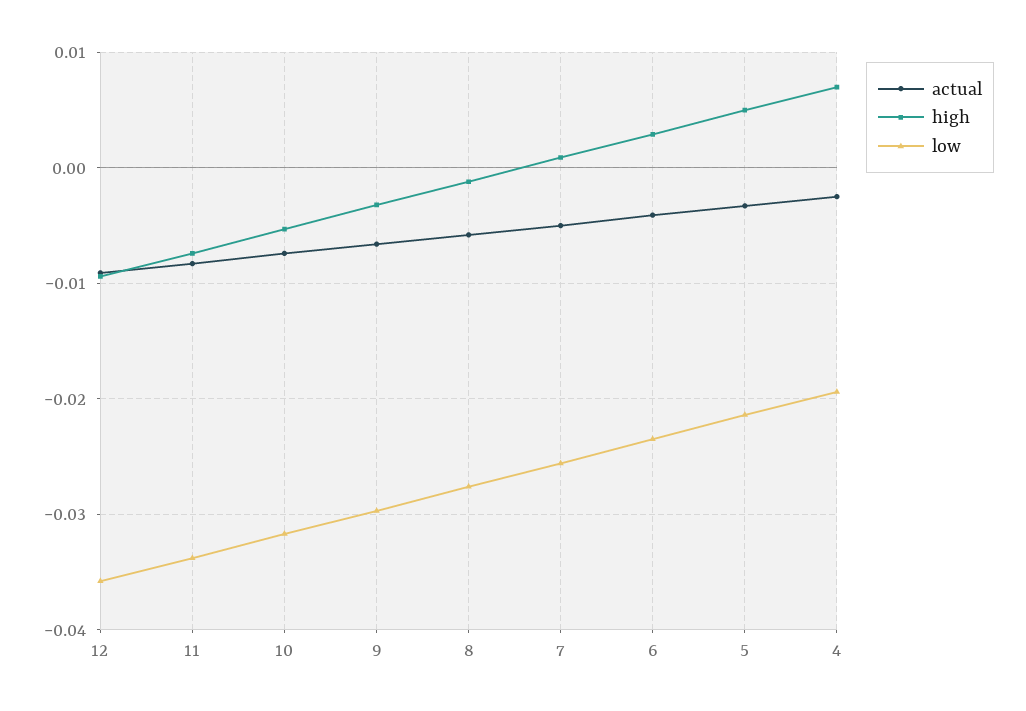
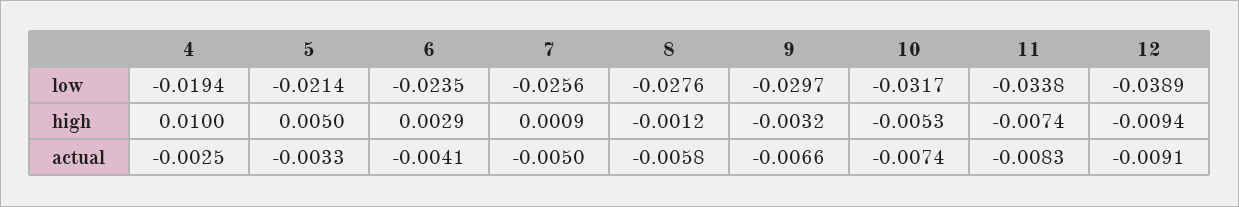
  {
    "actual": {
      "12": -0.0091,
      "11": -0.0083,
      "10": -0.0074,
      "9": -0.0066,
      "8": -0.0058,
      "7": -0.005,
      "6": -0.0041,
      "5": -0.0033,
      "4": -0.0025
    },
    "high": {
      "12": -0.0094,
      "11": -0.0074,
      "10": -0.0053,
      "9": -0.0032,
      "8": -0.0012,
      "7": 0.0009,
      "6": 0.0029,
      "5": 0.005,
-     "4": 0.007
+     "4": 0.01
    },
    "low": {
-     "12": -0.036,
+     "12": -0.0389,
      "11": -0.0338,
      "10": -0.0317,
      "9": -0.0297,
      "8": -0.0276,
      "7": -0.0256,
      "6": -0.0235,
      "5": -0.0214,
      "4": -0.0194
    }
  }

